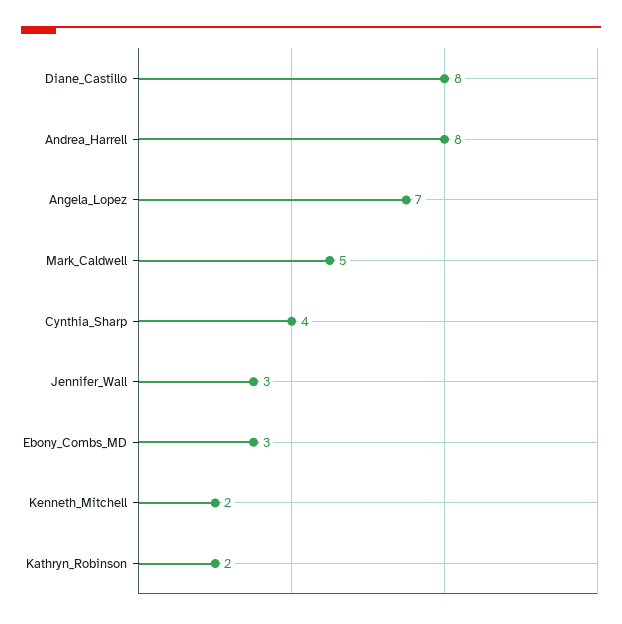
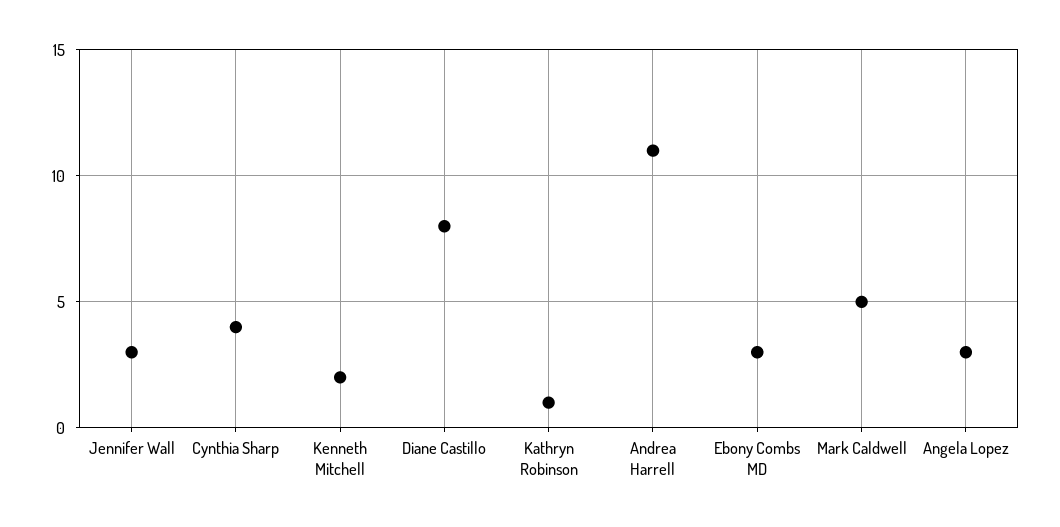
  {
    "Diane_Castillo": 8,
-   "Andrea_Harrell": 8,
+   "Andrea_Harrell": 11,
-   "Angela_Lopez": 7,
+   "Angela_Lopez": 3,
    "Mark_Caldwell": 5,
    "Cynthia_Sharp": 4,
    "Jennifer_Wall": 3,
    "Ebony_Combs_MD": 3,
    "Kenneth_Mitchell": 2,
-   "Kathryn_Robinson": 2
+   "Kathryn_Robinson": 1
  }

